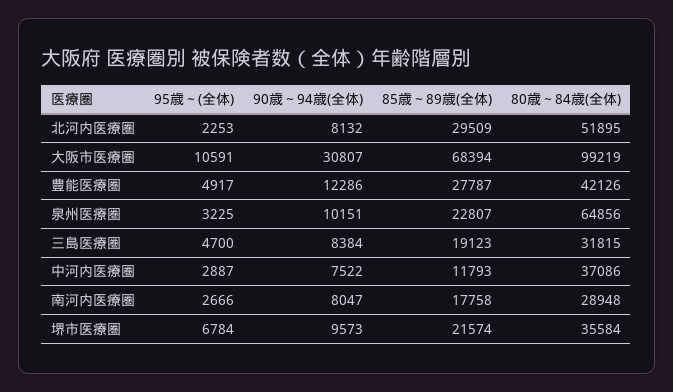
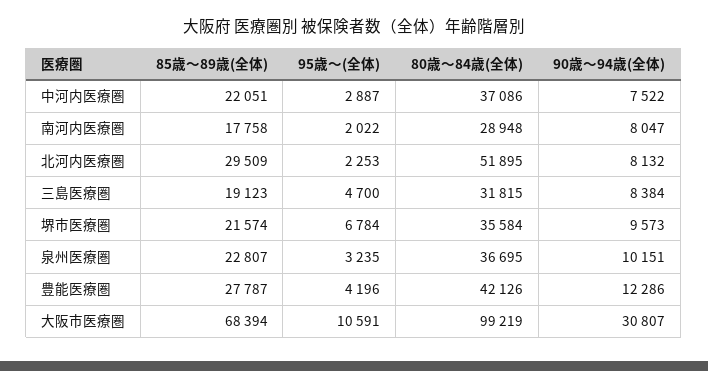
  {
    "95歳～(全体)": {
      "北河内医療圏": 2253,
      "大阪市医療圏": 10591,
-     "豊能医療圏": 4917,
+     "豊能医療圏": 4196,
-     "泉州医療圏": 3225,
+     "泉州医療圏": 3235,
      "三島医療圏": 4700,
      "中河内医療圏": 2887,
-     "南河内医療圏": 2666,
+     "南河内医療圏": 2022,
      "堺市医療圏": 6784
    },
    "90歳～94歳(全体)": {
      "北河内医療圏": 8132,
      "大阪市医療圏": 30807,
      "豊能医療圏": 12286,
      "泉州医療圏": 10151,
      "三島医療圏": 8384,
      "中河内医療圏": 7522,
      "南河内医療圏": 8047,
      "堺市医療圏": 9573
    },
    "85歳～89歳(全体)": {
      "北河内医療圏": 29509,
      "大阪市医療圏": 68394,
      "豊能医療圏": 27787,
      "泉州医療圏": 22807,
      "三島医療圏": 19123,
-     "中河内医療圏": 11793,
+     "中河内医療圏": 22051,
      "南河内医療圏": 17758,
      "堺市医療圏": 21574
    },
    "80歳～84歳(全体)": {
      "北河内医療圏": 51895,
      "大阪市医療圏": 99219,
      "豊能医療圏": 42126,
-     "泉州医療圏": 64856,
+     "泉州医療圏": 36695,
      "三島医療圏": 31815,
      "中河内医療圏": 37086,
      "南河内医療圏": 28948,
      "堺市医療圏": 35584
    }
  }

